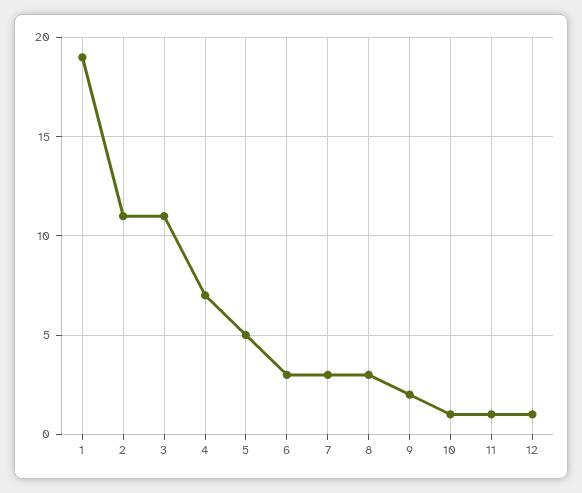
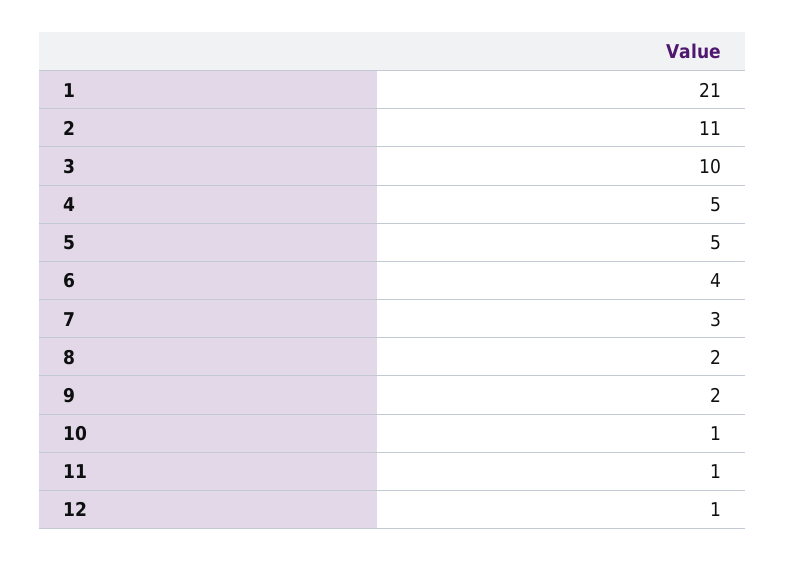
  {
-   "1": 19,
+   "1": 21,
    "2": 11,
-   "3": 11,
+   "3": 10,
-   "4": 7,
+   "4": 5,
    "5": 5,
-   "6": 3,
+   "6": 4,
    "7": 3,
-   "8": 3,
+   "8": 2,
    "9": 2,
    "10": 1,
    "11": 1,
    "12": 1
  }

